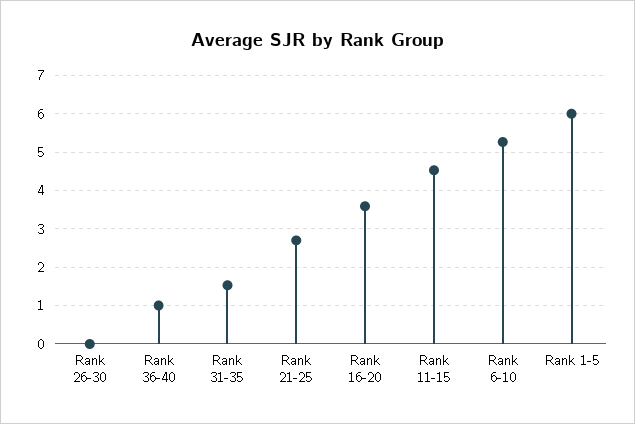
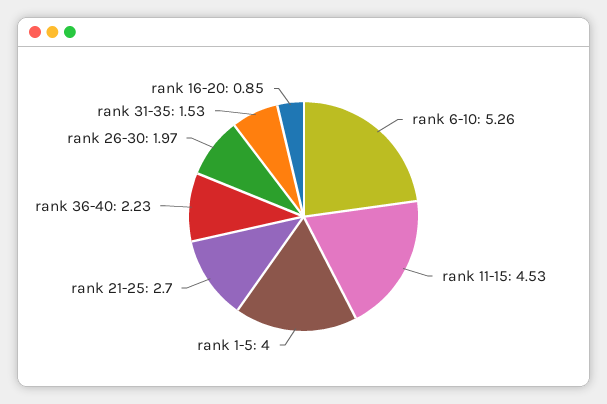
  {
-   "Rank 26-30": 0,
+   "Rank 26-30": 1.97,
-   "Rank 36-40": 1,
+   "Rank 36-40": 2.23,
    "Rank 31-35": 1.53,
    "Rank 21-25": 2.7,
-   "Rank 16-20": 3.6,
+   "Rank 16-20": 0.85,
    "Rank 11-15": 4.53,
    "Rank 6-10": 5.26,
-   "Rank 1-5": 6
+   "Rank 1-5": 4
  }

